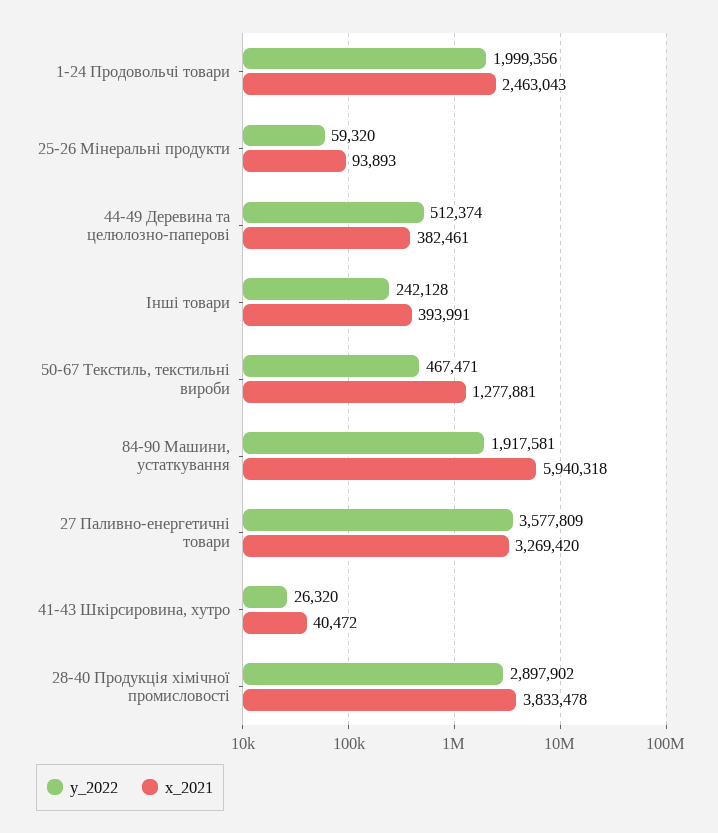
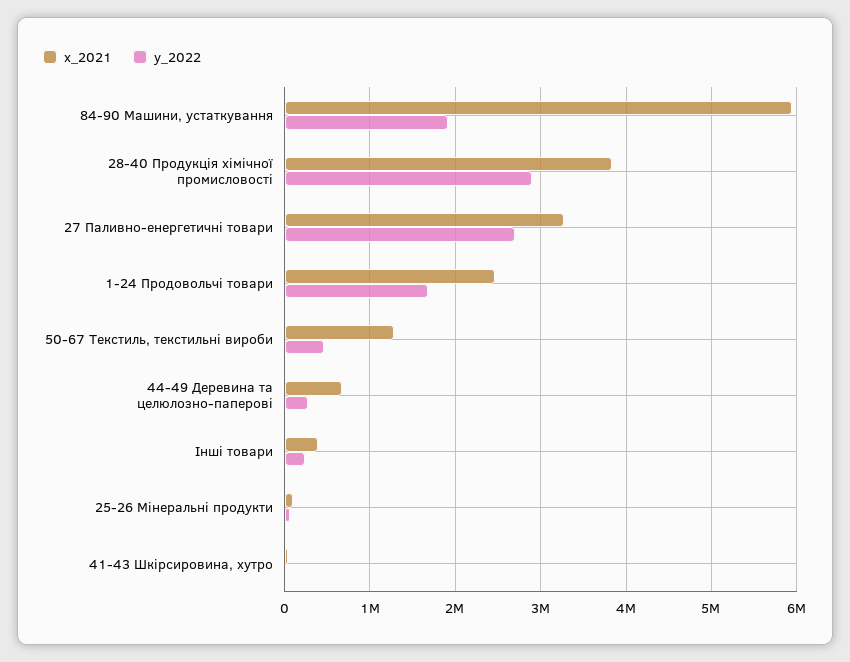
  {
    "y_2022": {
-     "1-24 Продовольчі товари": 1999356,
+     "1-24 Продовольчі товари": 1700000,
      "25-26 Мінеральні продукти": 59320,
-     "44-49 Деревина та целюлозно-паперові": 512374,
+     "44-49 Деревина та целюлозно-паперові": 300000,
      "Інші товари": 242128,
      "50-67 Текстиль, текстильні вироби": 467471,
      "84-90 Машини, устаткування": 1917581,
-     "27 Паливно-енергетичні товари": 3577809,
+     "27 Паливно-енергетичні товари": 2700000,
      "41-43 Шкірсировина, хутро": 26320,
      "28-40 Продукція хімічної промисловості": 2897902
    },
    "x_2021": {
      "1-24 Продовольчі товари": 2463043,
      "25-26 Мінеральні продукти": 93893,
-     "44-49 Деревина та целюлозно-паперові": 382461,
+     "44-49 Деревина та целюлозно-паперові": 700000,
      "Інші товари": 393991,
      "50-67 Текстиль, текстильні вироби": 1277881,
      "84-90 Машини, устаткування": 5940318,
      "27 Паливно-енергетичні товари": 3269420,
      "41-43 Шкірсировина, хутро": 40472,
      "28-40 Продукція хімічної промисловості": 3833478
    }
  }

